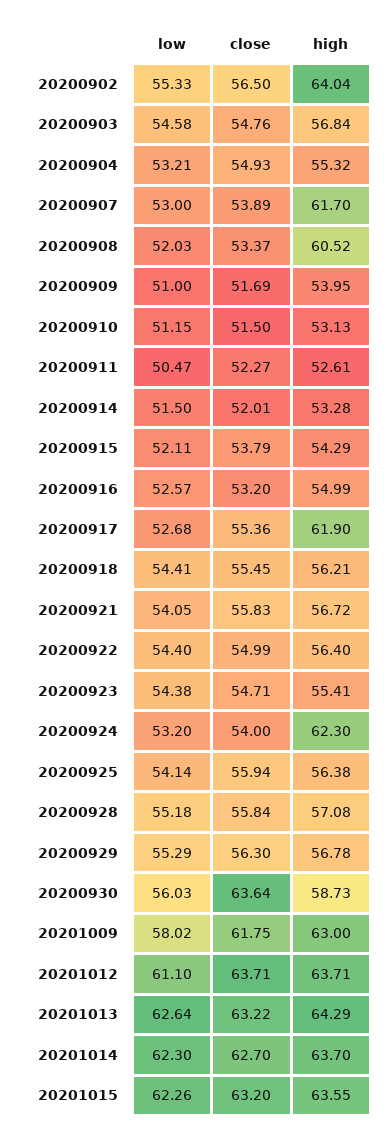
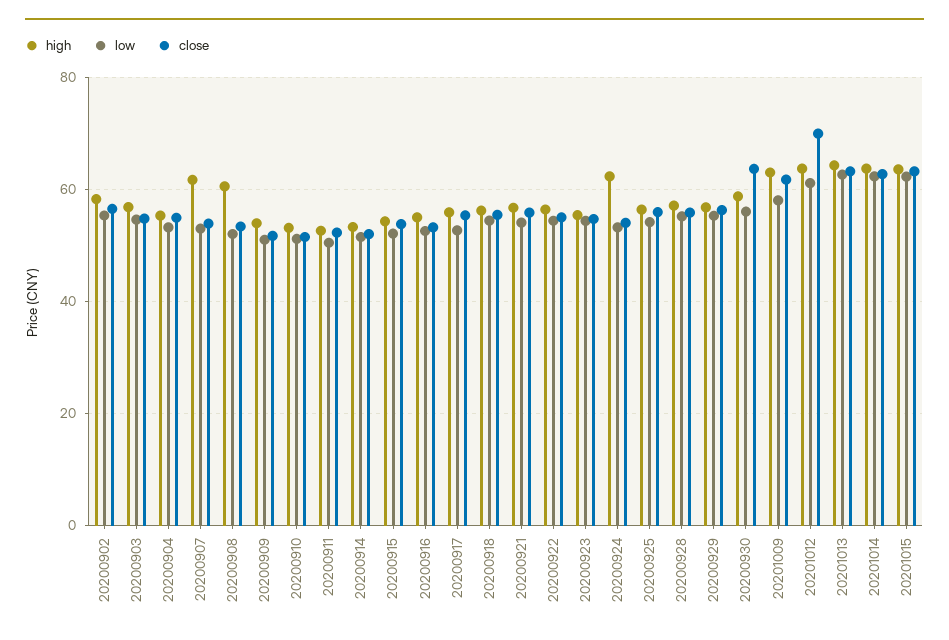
  {
    "low": {
      "20200902": 55.33,
      "20200903": 54.58,
      "20200904": 53.21,
      "20200907": 53,
      "20200908": 52.03,
      "20200909": 51,
      "20200910": 51.15,
      "20200911": 50.47,
      "20200914": 51.5,
      "20200915": 52.11,
      "20200916": 52.57,
      "20200917": 52.68,
      "20200918": 54.41,
      "20200921": 54.05,
      "20200922": 54.4,
      "20200923": 54.38,
      "20200924": 53.2,
      "20200925": 54.14,
      "20200928": 55.18,
      "20200929": 55.29,
      "20200930": 56.03,
      "20201009": 58.02,
      "20201012": 61.1,
      "20201013": 62.64,
      "20201014": 62.3,
      "20201015": 62.26
    },
    "close": {
      "20200902": 56.5,
      "20200903": 54.76,
      "20200904": 54.93,
      "20200907": 53.89,
      "20200908": 53.37,
      "20200909": 51.69,
      "20200910": 51.5,
      "20200911": 52.27,
      "20200914": 52.01,
      "20200915": 53.79,
      "20200916": 53.2,
      "20200917": 55.36,
      "20200918": 55.45,
      "20200921": 55.83,
      "20200922": 54.99,
      "20200923": 54.71,
      "20200924": 54,
      "20200925": 55.94,
      "20200928": 55.84,
      "20200929": 56.3,
      "20200930": 63.64,
      "20201009": 61.75,
-     "20201012": 63.71,
+     "20201012": 70,
      "20201013": 63.22,
      "20201014": 62.7,
      "20201015": 63.2
    },
    "high": {
-     "20200902": 64.04,
+     "20200902": 58,
      "20200903": 56.84,
      "20200904": 55.32,
      "20200907": 61.7,
      "20200908": 60.52,
      "20200909": 53.95,
      "20200910": 53.13,
      "20200911": 52.61,
      "20200914": 53.28,
      "20200915": 54.29,
      "20200916": 54.99,
-     "20200917": 61.9,
+     "20200917": 56,
      "20200918": 56.21,
      "20200921": 56.72,
      "20200922": 56.4,
      "20200923": 55.41,
      "20200924": 62.3,
      "20200925": 56.38,
      "20200928": 57.08,
      "20200929": 56.78,
      "20200930": 58.73,
      "20201009": 63,
      "20201012": 63.71,
      "20201013": 64.29,
      "20201014": 63.7,
      "20201015": 63.55
    }
  }

